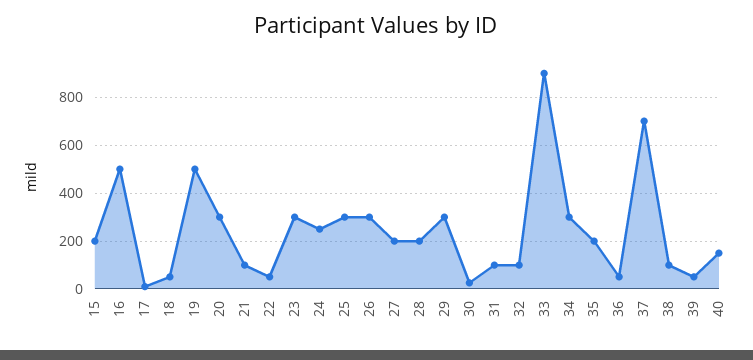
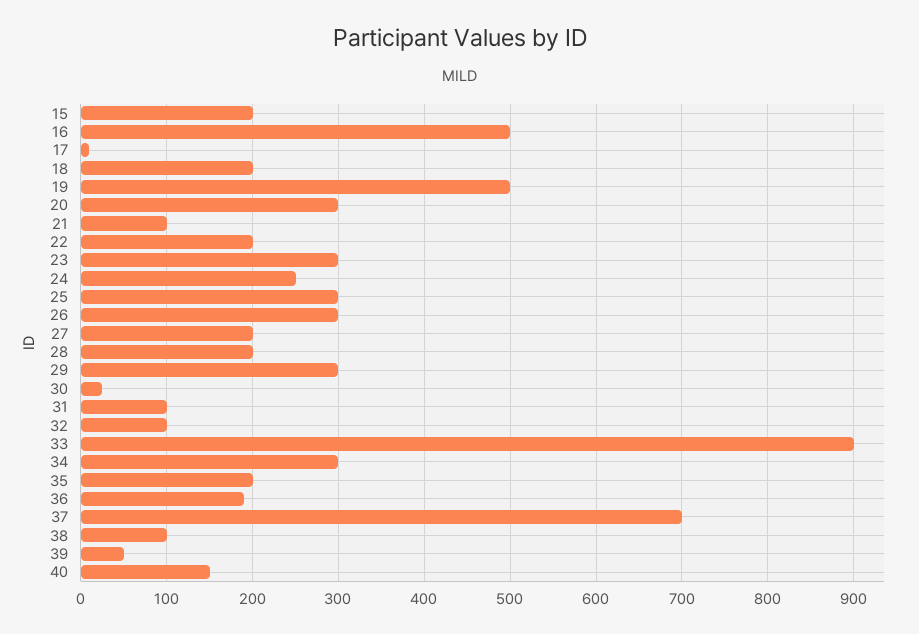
  {
    "15": 200,
    "16": 500,
    "17": 10,
-   "18": 50,
+   "18": 200,
    "19": 500,
    "20": 300,
    "21": 100,
-   "22": 50,
+   "22": 200,
    "23": 300,
    "24": 250,
    "25": 300,
    "26": 300,
    "27": 200,
    "28": 200,
    "29": 300,
    "30": 30,
    "31": 100,
    "32": 100,
    "33": 900,
    "34": 300,
    "35": 200,
-   "36": 50,
+   "36": 190,
    "37": 700,
    "38": 100,
    "39": 50,
    "40": 150
  }

